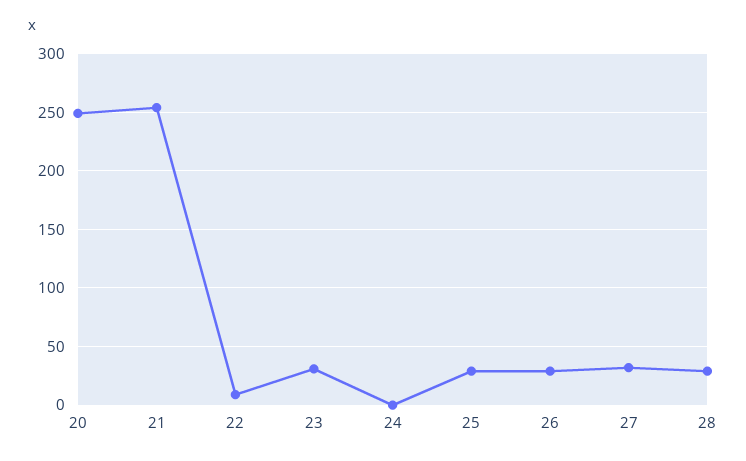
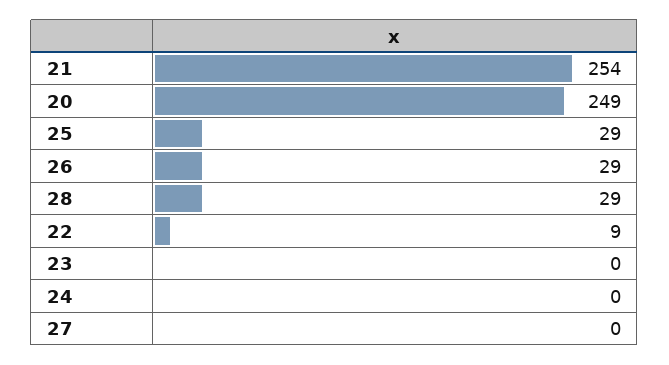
  {
    "20": 249,
    "21": 254,
    "22": 9,
-   "23": 30,
+   "23": 0,
    "24": 0,
    "25": 29,
    "26": 29,
-   "27": 30,
+   "27": 0,
    "28": 29
  }

